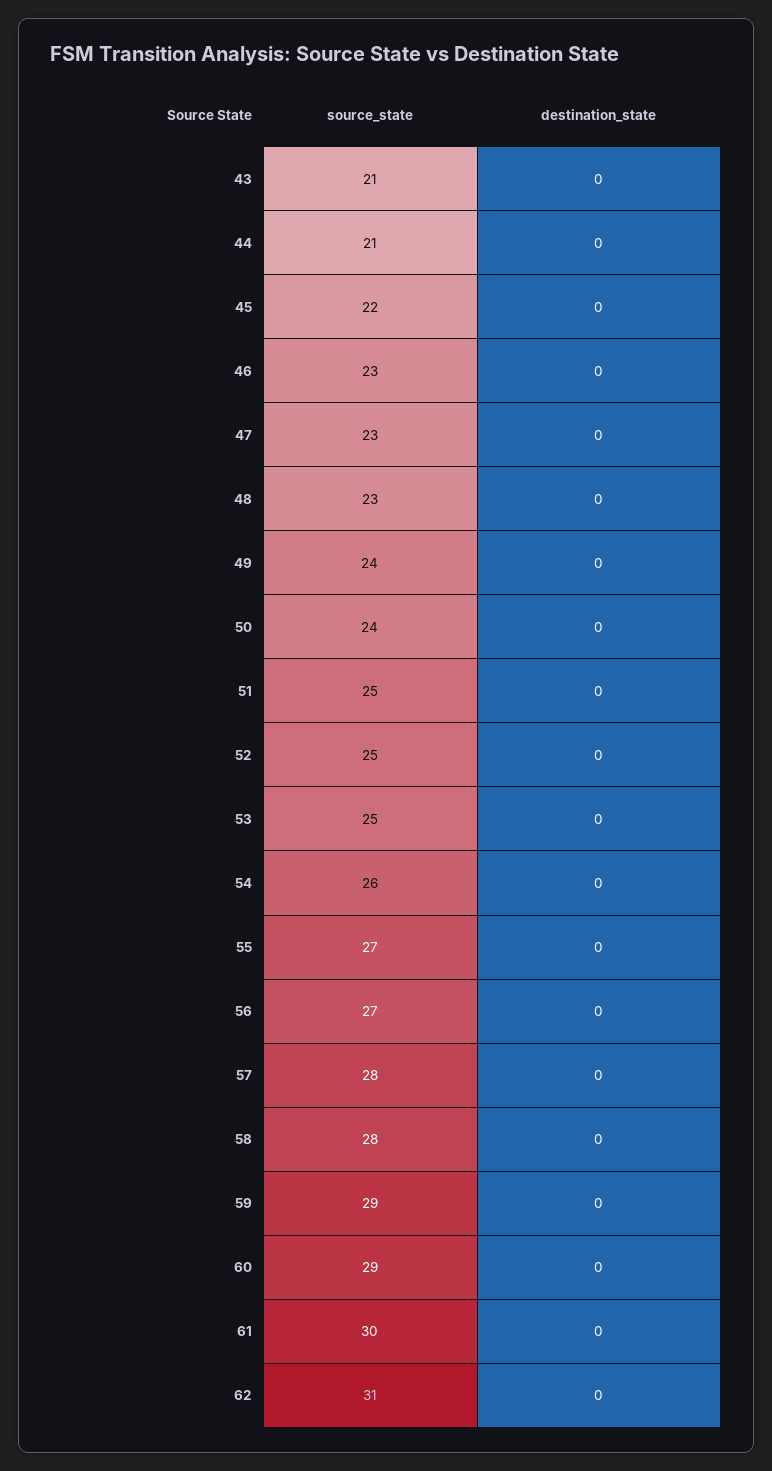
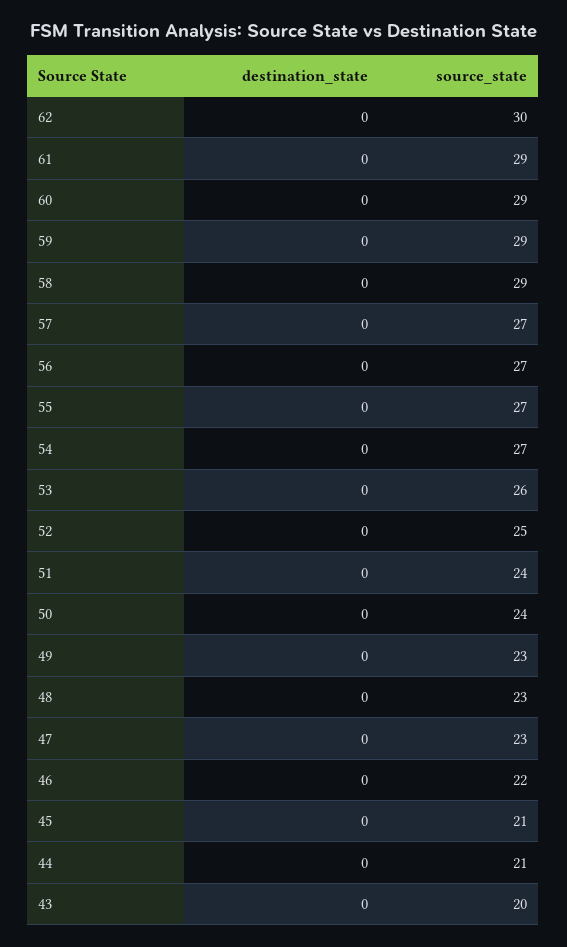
  {
    "source_state": {
-     "43": 21,
+     "43": 20,
      "44": 21,
-     "45": 22,
+     "45": 21,
-     "46": 23,
+     "46": 22,
      "47": 23,
      "48": 23,
-     "49": 24,
+     "49": 23,
      "50": 24,
-     "51": 25,
+     "51": 24,
      "52": 25,
-     "53": 25,
+     "53": 26,
-     "54": 26,
+     "54": 27,
      "55": 27,
      "56": 27,
-     "57": 28,
+     "57": 27,
-     "58": 28,
+     "58": 29,
      "59": 29,
      "60": 29,
-     "61": 30,
+     "61": 29,
-     "62": 31
+     "62": 30
    },
    "destination_state": {
      "43": 0,
      "44": 0,
      "45": 0,
      "46": 0,
      "47": 0,
      "48": 0,
      "49": 0,
      "50": 0,
      "51": 0,
      "52": 0,
      "53": 0,
      "54": 0,
      "55": 0,
      "56": 0,
      "57": 0,
      "58": 0,
      "59": 0,
      "60": 0,
      "61": 0,
      "62": 0
    }
  }

